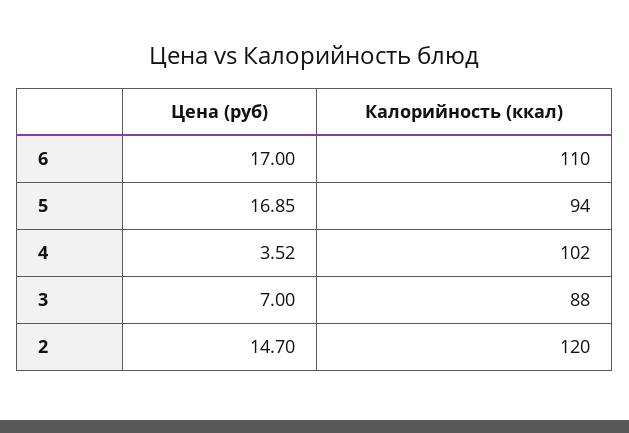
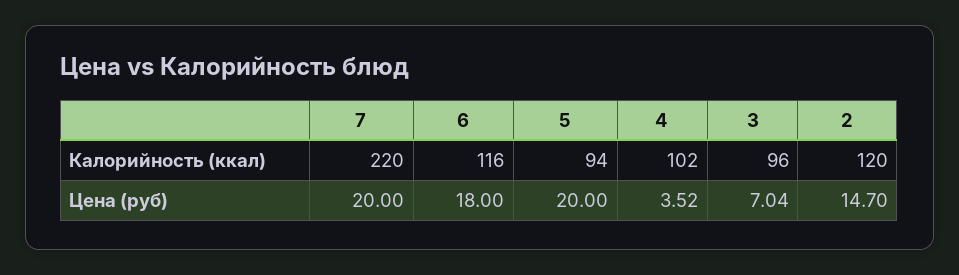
  {
    "Цена (руб)": {
-     "6": 17,
+     "6": 18,
-     "5": 16.85,
+     "5": 20,
      "4": 3.52,
-     "3": 7,
+     "3": 7.04,
-     "2": 14.7
+     "2": 14.7,
+     "7": 20
    },
    "Калорийность (ккал)": {
-     "6": 110,
+     "6": 116,
      "5": 94,
      "4": 102,
-     "3": 88,
+     "3": 96,
-     "2": 120
+     "2": 120,
+     "7": 220
    }
  }

